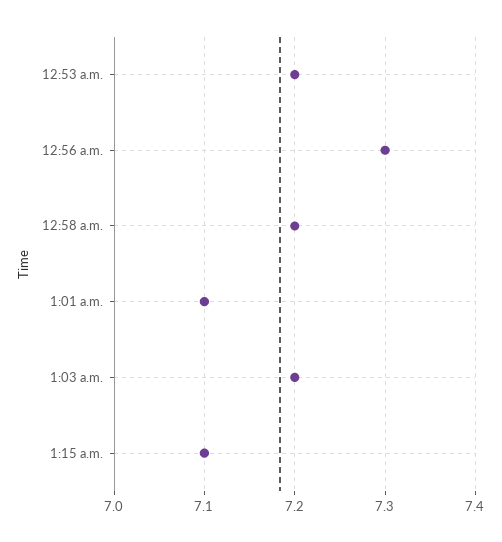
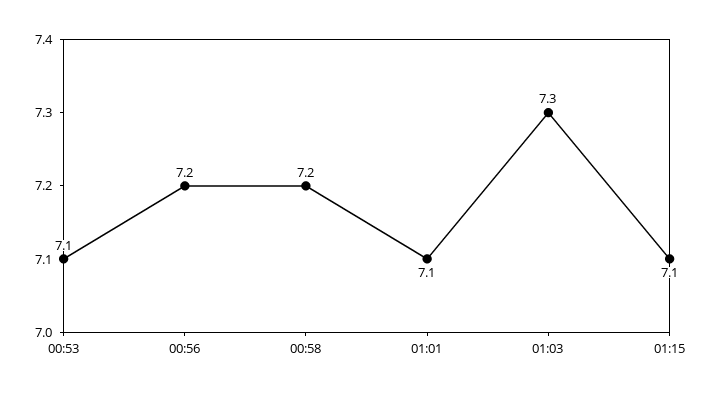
  {
-   "12:53 a.m.": 7.2,
+   "12:53 a.m.": 7.1,
-   "12:56 a.m.": 7.3,
+   "12:56 a.m.": 7.2,
    "12:58 a.m.": 7.2,
    "1:01 a.m.": 7.1,
-   "1:03 a.m.": 7.2,
+   "1:03 a.m.": 7.3,
    "1:15 a.m.": 7.1
  }

